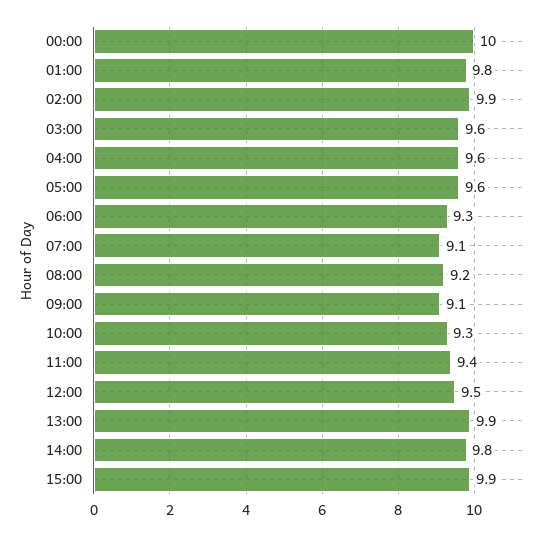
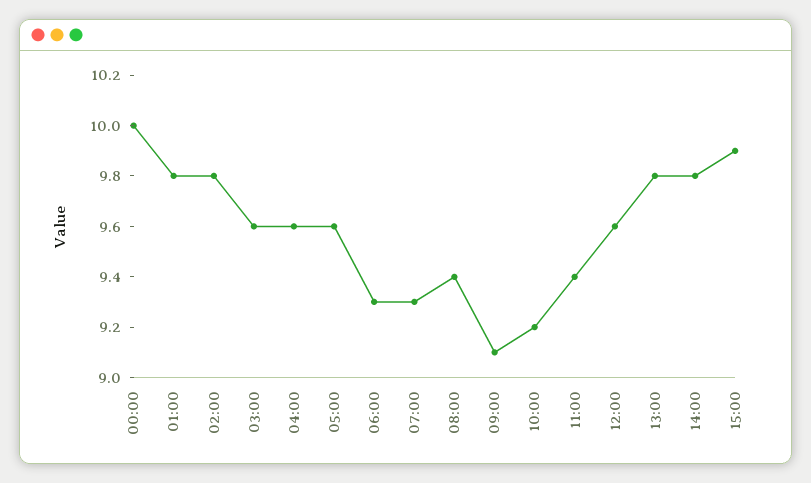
  {
    "00:00": 10,
    "01:00": 9.8,
-   "02:00": 9.9,
+   "02:00": 9.8,
    "03:00": 9.6,
    "04:00": 9.6,
    "05:00": 9.6,
    "06:00": 9.3,
-   "07:00": 9.1,
+   "07:00": 9.3,
-   "08:00": 9.2,
+   "08:00": 9.4,
    "09:00": 9.1,
-   "10:00": 9.3,
+   "10:00": 9.2,
    "11:00": 9.4,
-   "12:00": 9.5,
+   "12:00": 9.6,
-   "13:00": 9.9,
+   "13:00": 9.8,
    "14:00": 9.8,
    "15:00": 9.9
  }

